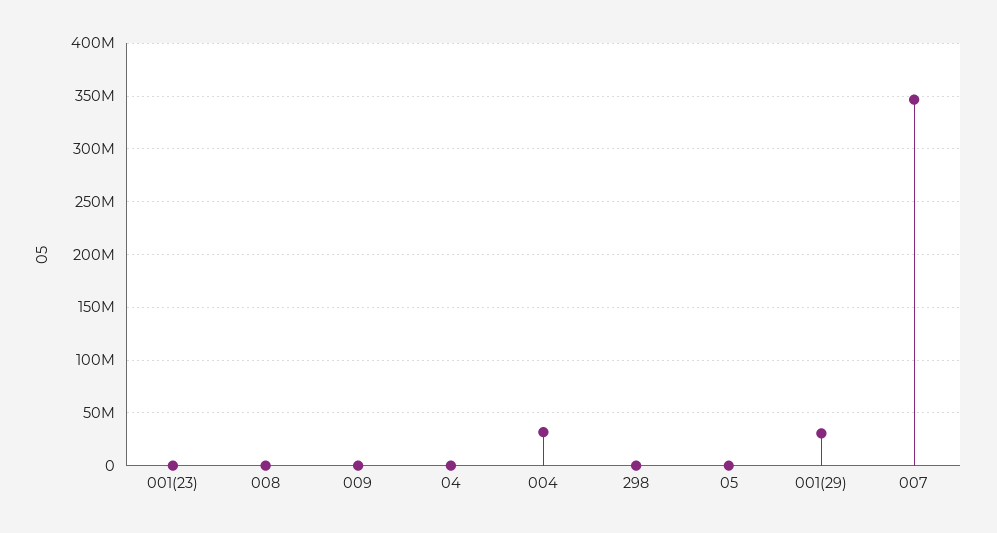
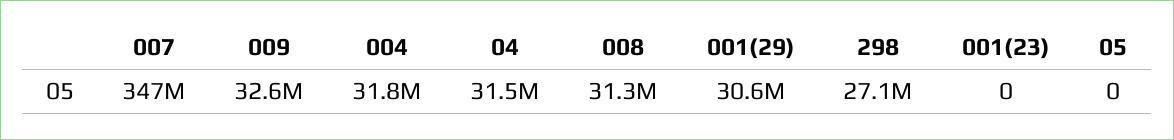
  {
    "001(23)": 0,
-   "008": 0,
+   "008": 31300000,
-   "009": 0,
+   "009": 32600000,
-   "04": 0,
+   "04": 31500000,
    "004": 31800000,
-   "298": 0,
+   "298": 27100000,
    "05": 0,
    "001(29)": 30600000,
    "007": 347000000
  }

